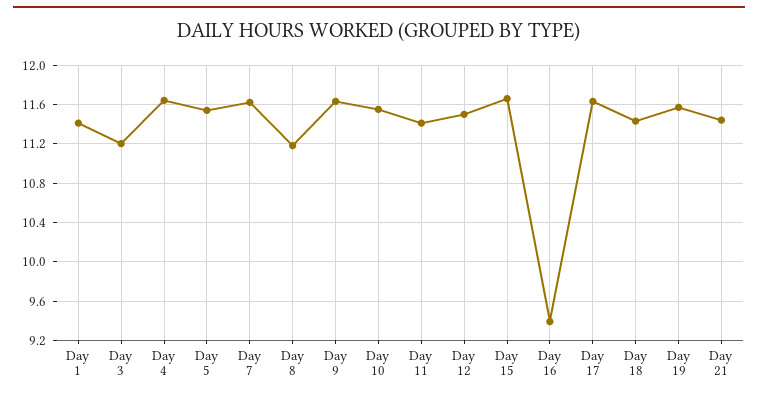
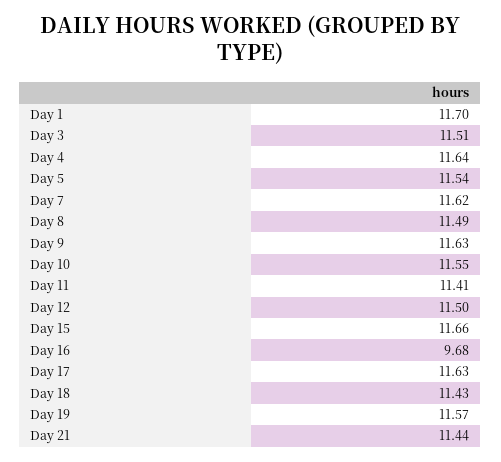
  {
-   "Day 1": 11.4,
+   "Day 1": 11.7,
-   "Day 3": 11.2,
+   "Day 3": 11.51,
    "Day 4": 11.64,
    "Day 5": 11.54,
    "Day 7": 11.62,
-   "Day 8": 11.2,
+   "Day 8": 11.49,
    "Day 9": 11.63,
    "Day 10": 11.55,
    "Day 11": 11.41,
    "Day 12": 11.5,
    "Day 15": 11.66,
-   "Day 16": 9.4,
+   "Day 16": 9.68,
    "Day 17": 11.63,
    "Day 18": 11.43,
    "Day 19": 11.57,
    "Day 21": 11.44
  }

